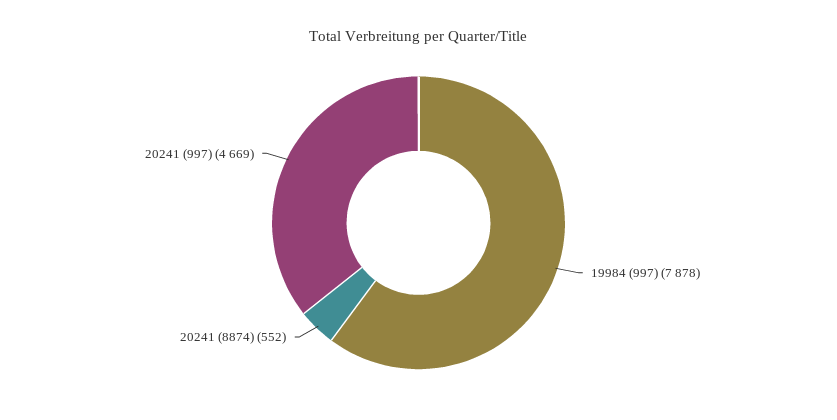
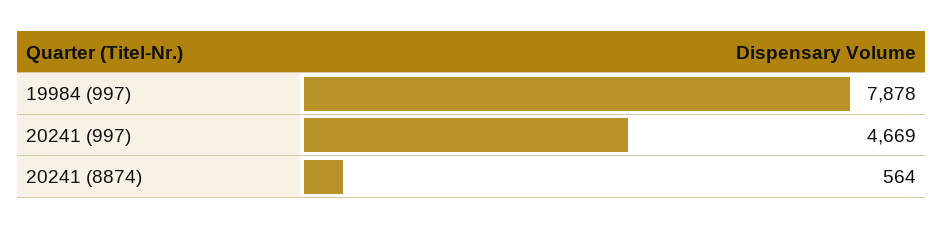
  {
    "19984 (997)": 7878,
-   "20241 (8874)": 552,
+   "20241 (8874)": 564,
    "20241 (997)": 4669
  }

